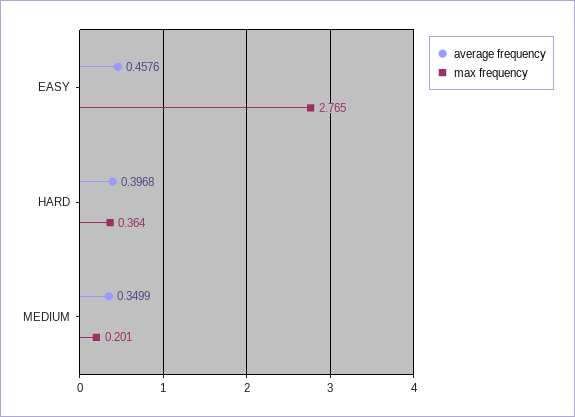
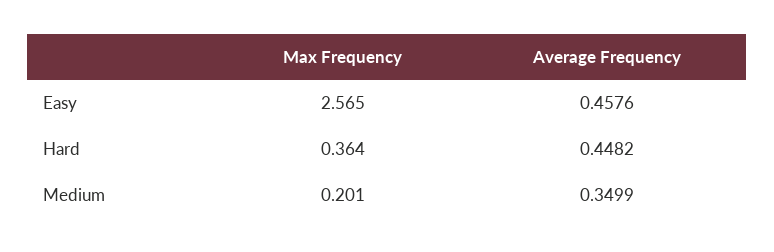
  {
    "average frequency": {
      "EASY": 0.4576,
-     "HARD": 0.3968,
+     "HARD": 0.4482,
      "MEDIUM": 0.3499
    },
    "max frequency": {
-     "EASY": 2.765,
+     "EASY": 2.565,
      "HARD": 0.364,
      "MEDIUM": 0.201
    }
  }

